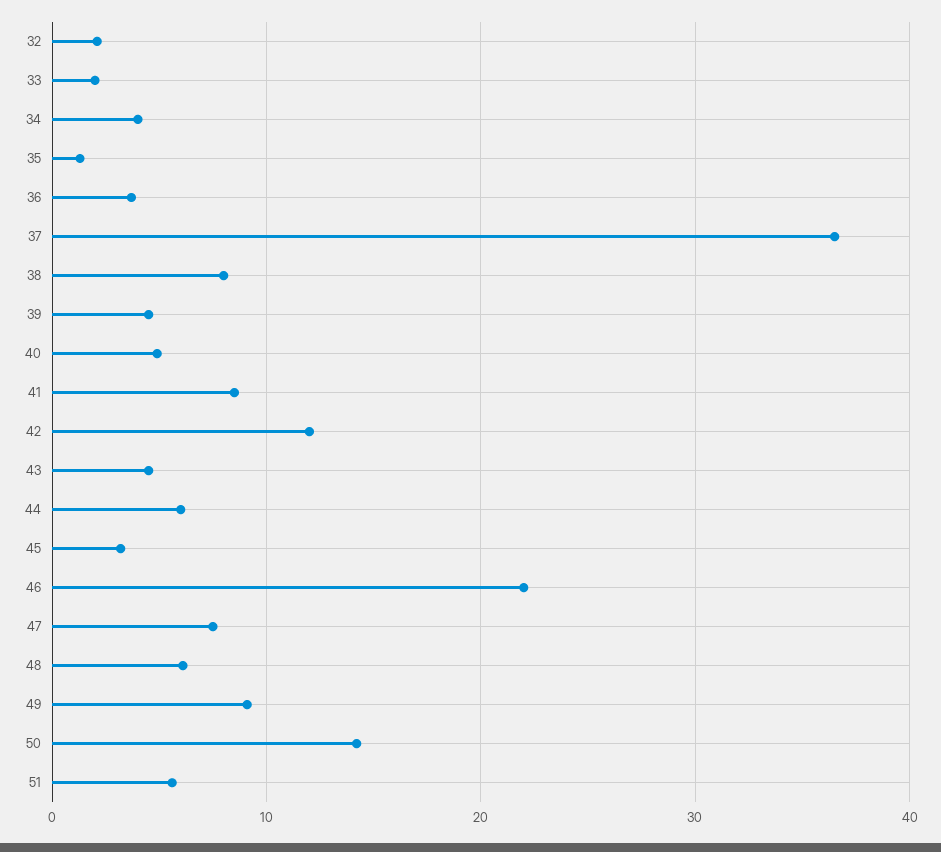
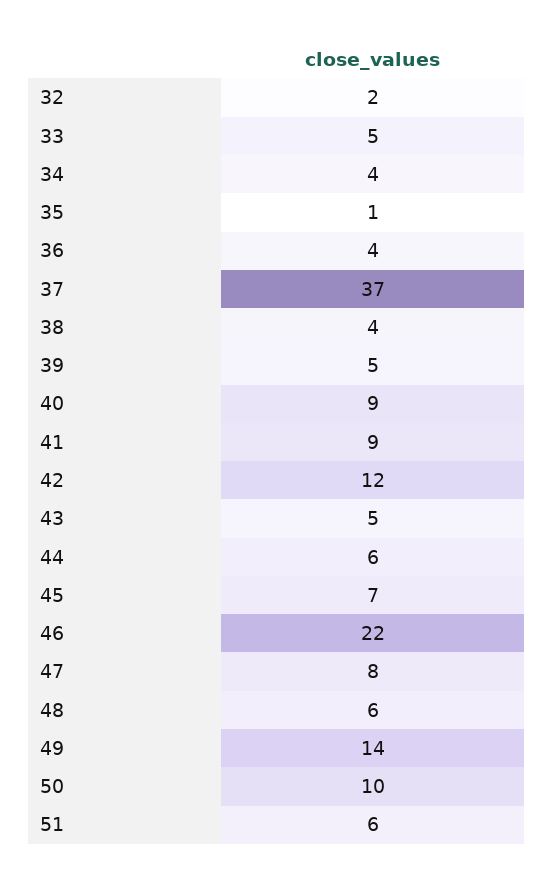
  {
    "32": 2,
-   "33": 2,
+   "33": 5,
    "34": 4,
    "35": 1,
    "36": 4,
    "37": 37,
-   "38": 8,
+   "38": 4,
    "39": 5,
-   "40": 5,
+   "40": 9,
    "41": 9,
    "42": 12,
    "43": 5,
    "44": 6,
-   "45": 3,
+   "45": 7,
    "46": 22,
    "47": 8,
    "48": 6,
-   "49": 9,
+   "49": 14,
-   "50": 14,
+   "50": 10,
    "51": 6
  }

